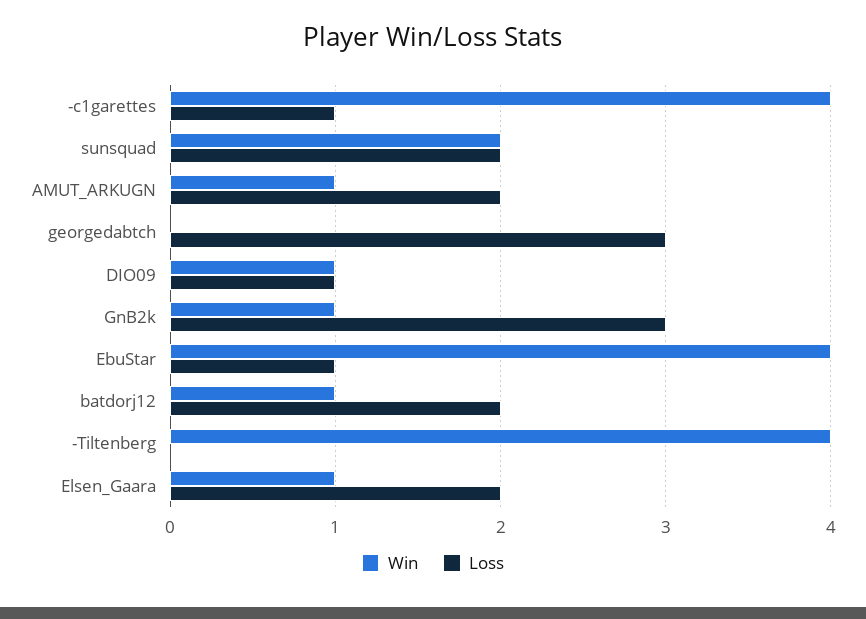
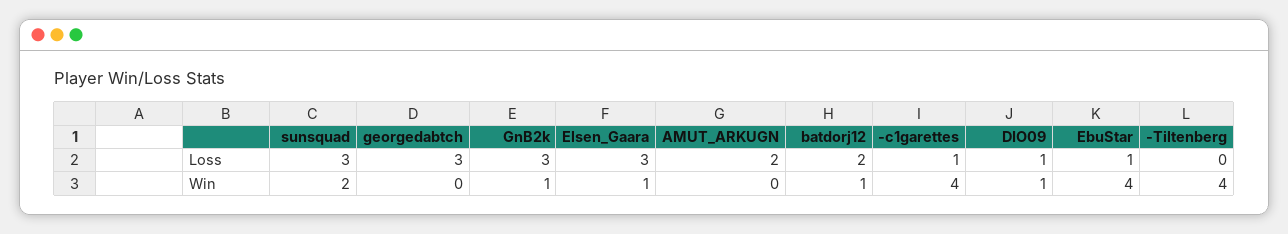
  {
    "Win": {
      "-c1garettes": 4,
      "sunsquad": 2,
-     "AMUT_ARKUGN": 1,
+     "AMUT_ARKUGN": 0,
      "georgedabtch": 0,
      "DIO09": 1,
      "GnB2k": 1,
      "EbuStar": 4,
      "batdorj12": 1,
      "-Tiltenberg": 4,
      "Elsen_Gaara": 1
    },
    "Loss": {
      "-c1garettes": 1,
-     "sunsquad": 2,
+     "sunsquad": 3,
      "AMUT_ARKUGN": 2,
      "georgedabtch": 3,
      "DIO09": 1,
      "GnB2k": 3,
      "EbuStar": 1,
      "batdorj12": 2,
      "-Tiltenberg": 0,
-     "Elsen_Gaara": 2
+     "Elsen_Gaara": 3
    }
  }

